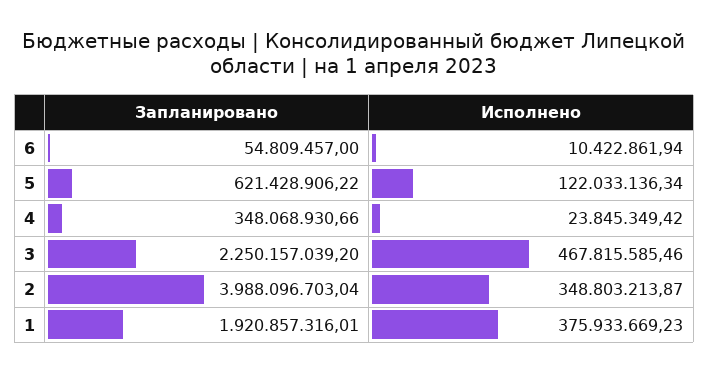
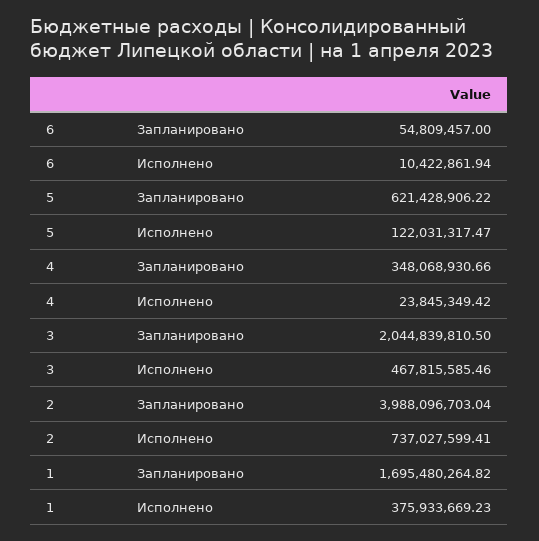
  {
    "Запланировано": {
      "6": 54809457,
      "5": 621428906.22,
      "4": 348068930.66,
-     "3": 2250157039.2,
+     "3": 2044839810.5,
      "2": 3988096703.04,
-     "1": 1920857316.01
+     "1": 1695480264.82
    },
    "Исполнено": {
      "6": 10422861.94,
-     "5": 122033136.34,
+     "5": 122031317.47,
      "4": 23845349.42,
      "3": 467815585.46,
-     "2": 348803213.87,
+     "2": 737027599.41,
      "1": 375933669.23
    }
  }

